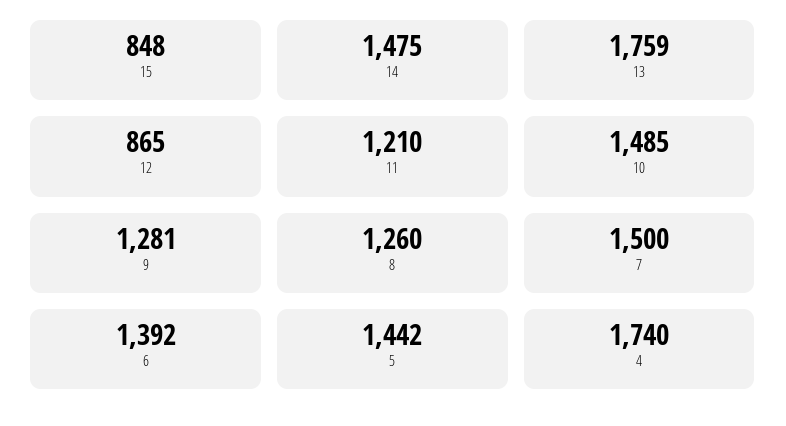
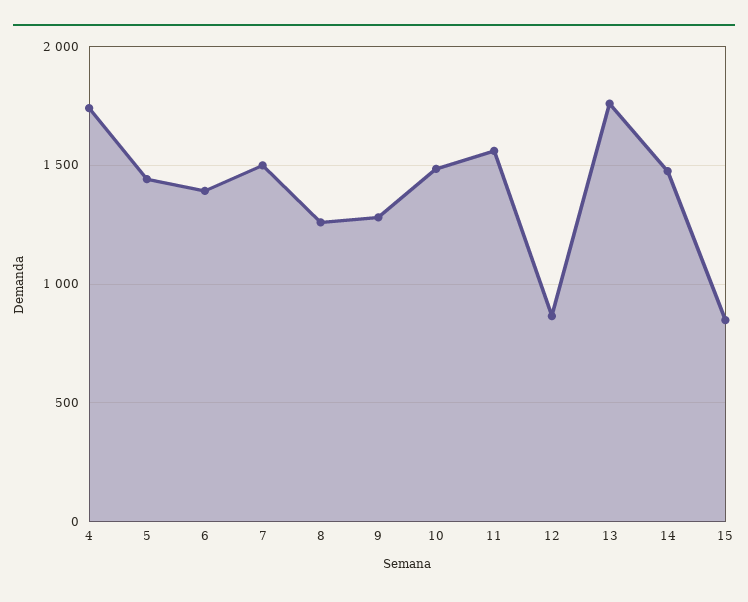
  {
    "15": 848,
    "14": 1475,
    "13": 1759,
    "12": 865,
-   "11": 1210,
+   "11": 1550,
    "10": 1485,
    "9": 1281,
    "8": 1260,
    "7": 1500,
    "6": 1392,
    "5": 1442,
    "4": 1740
  }

